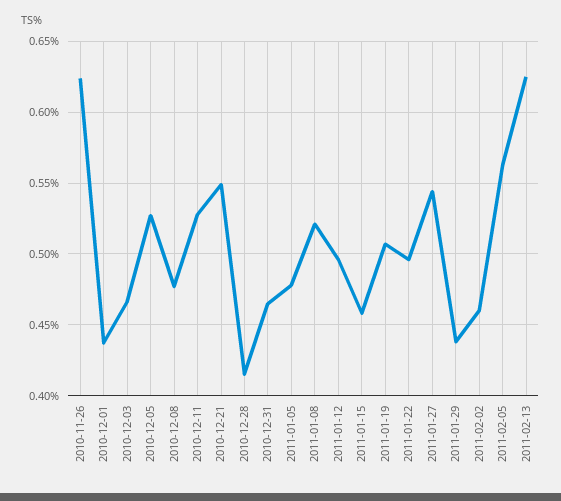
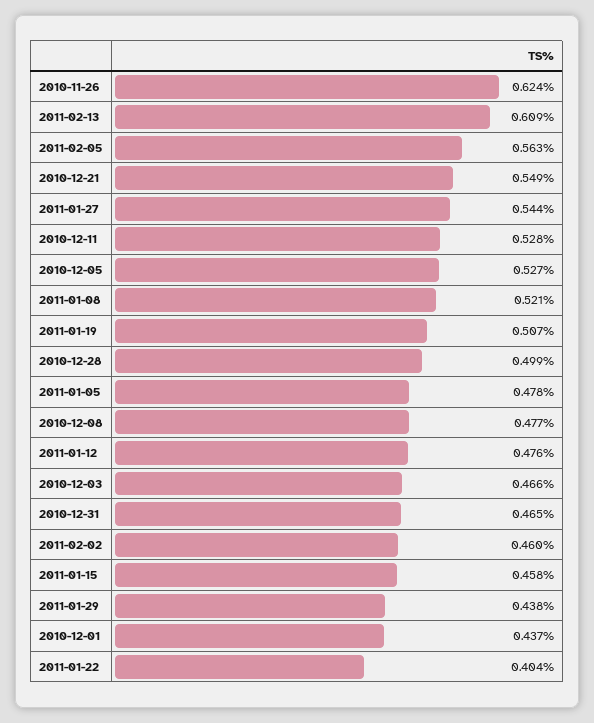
  {
    "2010-11-26": 0.624,
    "2010-12-01": 0.437,
    "2010-12-03": 0.466,
    "2010-12-05": 0.527,
    "2010-12-08": 0.477,
    "2010-12-11": 0.528,
    "2010-12-21": 0.549,
-   "2010-12-28": 0.415,
+   "2010-12-28": 0.499,
    "2010-12-31": 0.465,
    "2011-01-05": 0.478,
    "2011-01-08": 0.521,
-   "2011-01-12": 0.495,
+   "2011-01-12": 0.476,
    "2011-01-15": 0.458,
    "2011-01-19": 0.507,
-   "2011-01-22": 0.495,
+   "2011-01-22": 0.404,
    "2011-01-27": 0.544,
    "2011-01-29": 0.438,
    "2011-02-02": 0.46,
    "2011-02-05": 0.563,
-   "2011-02-13": 0.625
+   "2011-02-13": 0.609
  }

